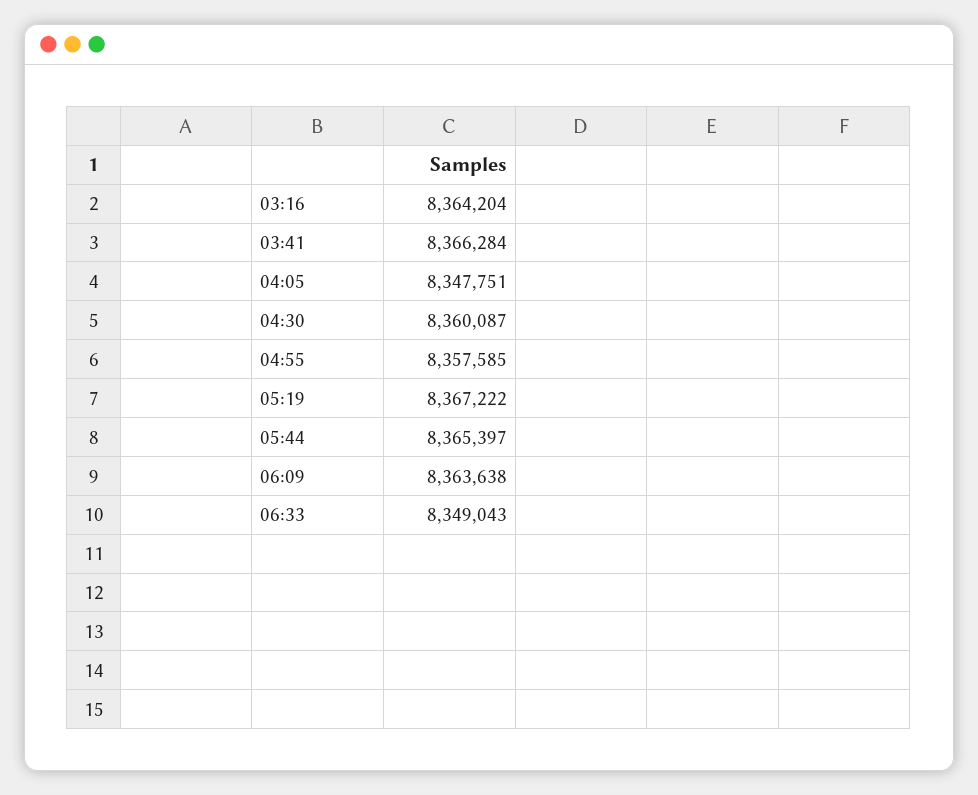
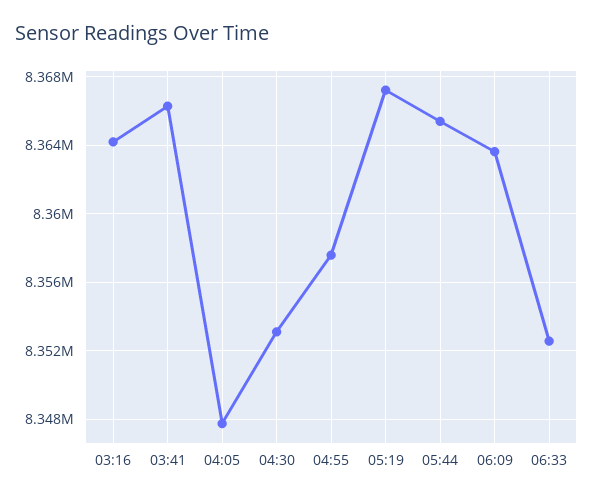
  {
    "03:16": 8364204,
    "03:41": 8366284,
    "04:05": 8347751,
-   "04:30": 8360087,
+   "04:30": 8353000,
    "04:55": 8357585,
    "05:19": 8367222,
    "05:44": 8365397,
    "06:09": 8363638,
-   "06:33": 8349043
+   "06:33": 8352500
  }

